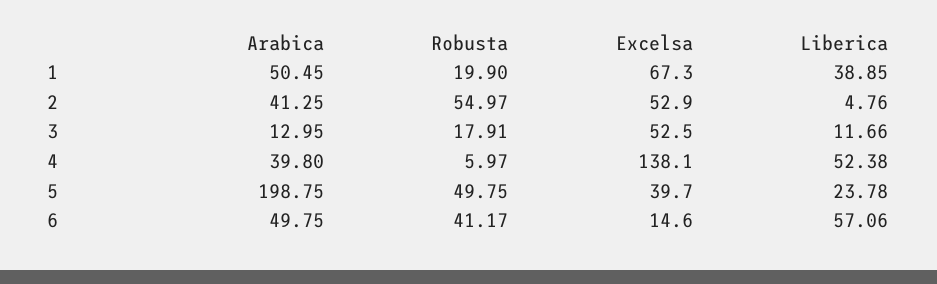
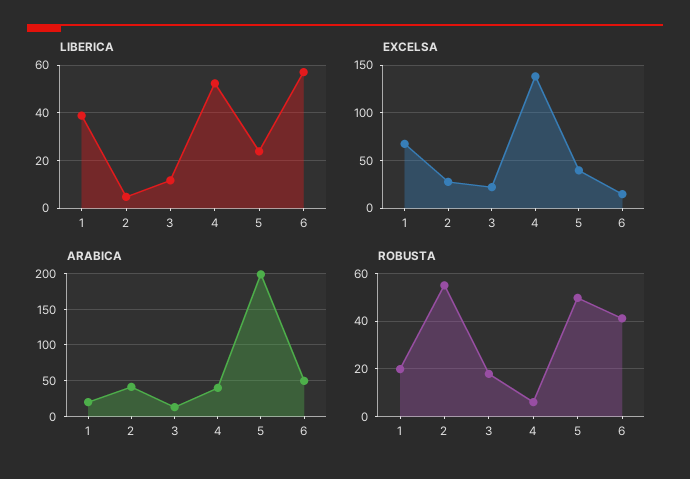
  {
    "Arabica": {
-     "1": 50.45,
+     "1": 20,
      "2": 41.25,
      "3": 12.95,
      "4": 39.8,
      "5": 198.75,
      "6": 49.75
    },
    "Robusta": {
      "1": 19.9,
      "2": 54.97,
      "3": 17.91,
      "4": 5.97,
      "5": 49.75,
      "6": 41.17
    },
    "Excelsa": {
      "1": 67.3,
-     "2": 52.9,
+     "2": 30,
-     "3": 52.5,
+     "3": 20,
      "4": 138.1,
      "5": 39.7,
      "6": 14.6
    },
    "Liberica": {
      "1": 38.85,
      "2": 4.76,
      "3": 11.66,
      "4": 52.38,
      "5": 23.78,
      "6": 57.06
    }
  }

